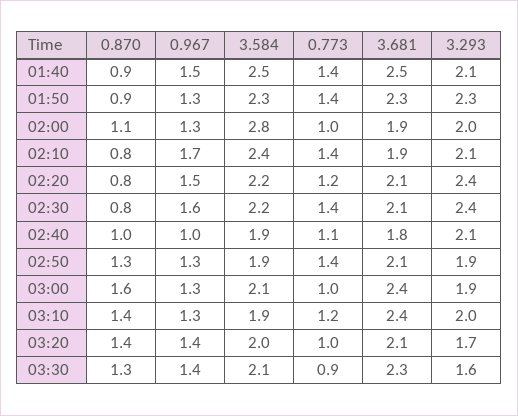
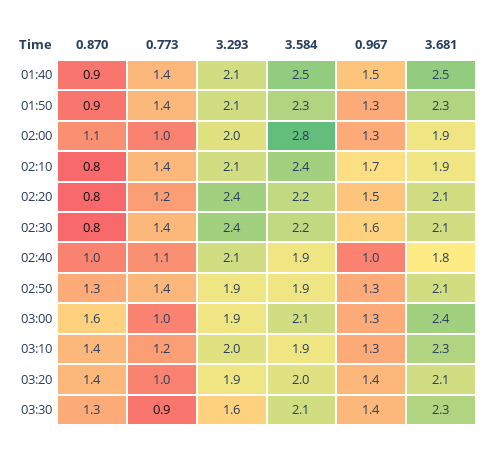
  {
    "0.870": {
      "01:40": 0.9,
      "01:50": 0.9,
      "02:00": 1.1,
      "02:10": 0.8,
      "02:20": 0.8,
      "02:30": 0.8,
      "02:40": 1,
      "02:50": 1.3,
      "03:00": 1.6,
      "03:10": 1.4,
      "03:20": 1.4,
      "03:30": 1.3
    },
    "0.967": {
      "01:40": 1.5,
      "01:50": 1.3,
      "02:00": 1.3,
      "02:10": 1.7,
      "02:20": 1.5,
      "02:30": 1.6,
      "02:40": 1,
      "02:50": 1.3,
      "03:00": 1.3,
      "03:10": 1.3,
      "03:20": 1.4,
      "03:30": 1.4
    },
    "3.584": {
      "01:40": 2.5,
      "01:50": 2.3,
      "02:00": 2.8,
      "02:10": 2.4,
      "02:20": 2.2,
      "02:30": 2.2,
      "02:40": 1.9,
      "02:50": 1.9,
      "03:00": 2.1,
      "03:10": 1.9,
      "03:20": 2,
      "03:30": 2.1
    },
    "0.773": {
      "01:40": 1.4,
      "01:50": 1.4,
      "02:00": 1,
      "02:10": 1.4,
      "02:20": 1.2,
      "02:30": 1.4,
      "02:40": 1.1,
      "02:50": 1.4,
      "03:00": 1,
      "03:10": 1.2,
      "03:20": 1,
      "03:30": 0.9
    },
    "3.681": {
      "01:40": 2.5,
      "01:50": 2.3,
      "02:00": 1.9,
      "02:10": 1.9,
      "02:20": 2.1,
      "02:30": 2.1,
      "02:40": 1.8,
      "02:50": 2.1,
      "03:00": 2.4,
-     "03:10": 2.4,
+     "03:10": 2.3,
      "03:20": 2.1,
      "03:30": 2.3
    },
    "3.293": {
      "01:40": 2.1,
-     "01:50": 2.3,
+     "01:50": 2.1,
      "02:00": 2,
      "02:10": 2.1,
      "02:20": 2.4,
      "02:30": 2.4,
      "02:40": 2.1,
      "02:50": 1.9,
      "03:00": 1.9,
      "03:10": 2,
-     "03:20": 1.7,
+     "03:20": 1.9,
      "03:30": 1.6
    }
  }

